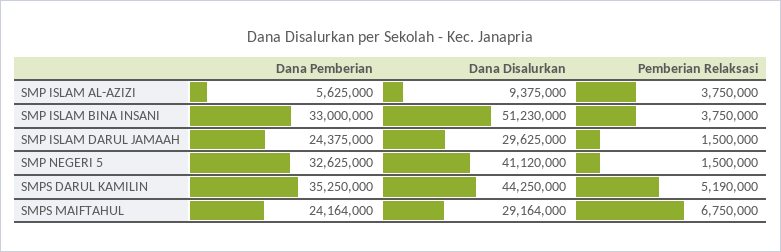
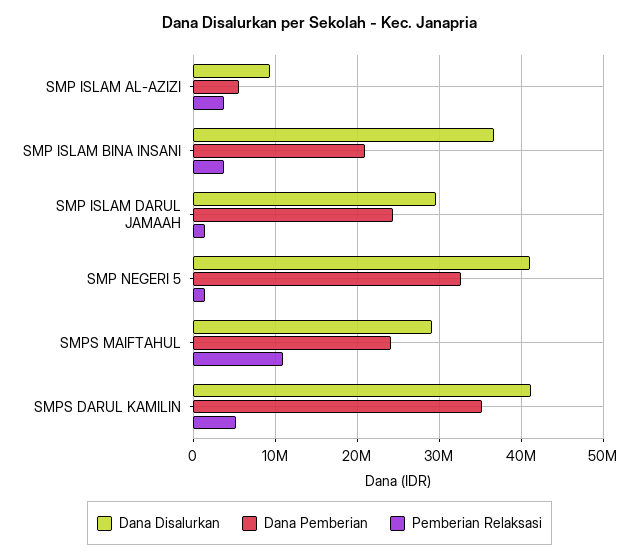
  {
    "Dana Pemberian": {
      "SMP ISLAM AL-AZIZI": 5625000,
-     "SMP ISLAM BINA INSANI": 33000000,
+     "SMP ISLAM BINA INSANI": 21000000,
      "SMP ISLAM DARUL JAMAAH": 24375000,
      "SMP NEGERI 5": 32625000,
      "SMPS DARUL KAMILIN": 35250000,
      "SMPS MAIFTAHUL": 24164000
    },
    "Dana Disalurkan": {
      "SMP ISLAM AL-AZIZI": 9375000,
-     "SMP ISLAM BINA INSANI": 51230000,
+     "SMP ISLAM BINA INSANI": 37000000,
      "SMP ISLAM DARUL JAMAAH": 29625000,
      "SMP NEGERI 5": 41120000,
-     "SMPS DARUL KAMILIN": 44250000,
+     "SMPS DARUL KAMILIN": 41000000,
      "SMPS MAIFTAHUL": 29164000
    },
    "Pemberian Relaksasi": {
      "SMP ISLAM AL-AZIZI": 3750000,
      "SMP ISLAM BINA INSANI": 3750000,
      "SMP ISLAM DARUL JAMAAH": 1500000,
      "SMP NEGERI 5": 1500000,
      "SMPS DARUL KAMILIN": 5190000,
-     "SMPS MAIFTAHUL": 6750000
+     "SMPS MAIFTAHUL": 11000000
    }
  }

